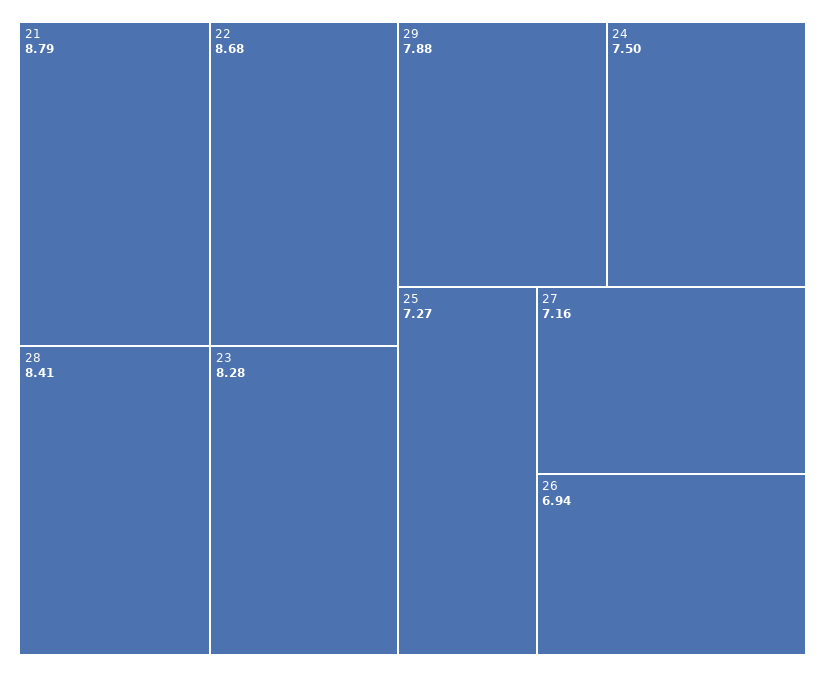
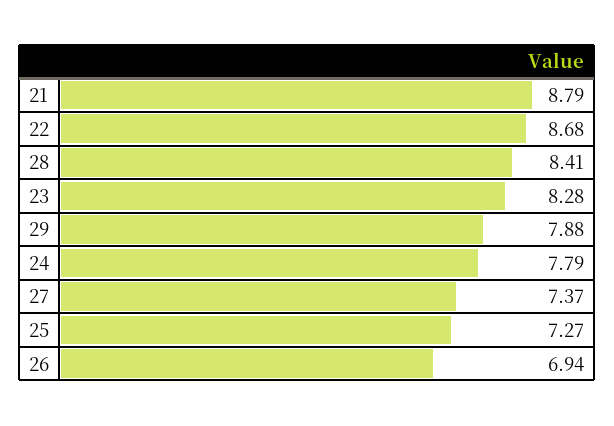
  {
    "21": 8.79,
    "22": 8.68,
    "28": 8.41,
    "23": 8.28,
    "29": 7.88,
-   "24": 7.5,
+   "24": 7.79,
    "25": 7.27,
-   "27": 7.16,
+   "27": 7.37,
    "26": 6.94
  }

